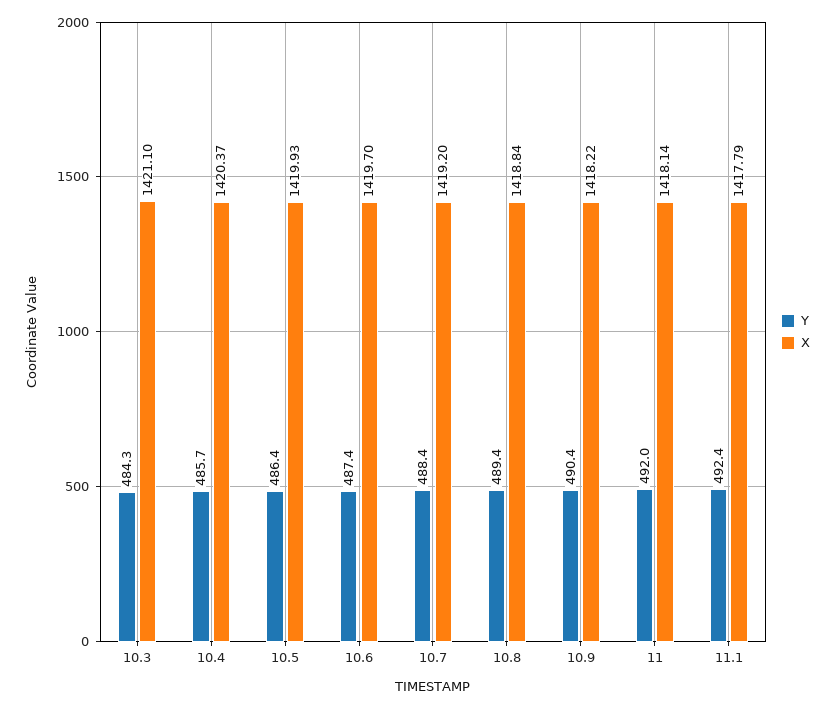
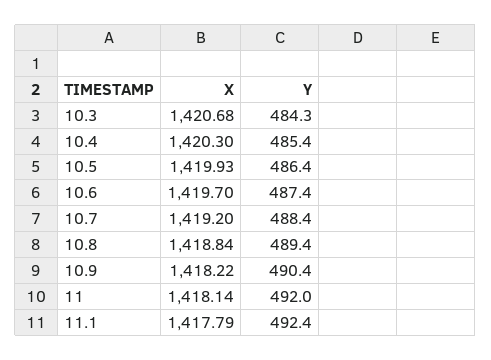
  {
    "Y": {
      "10.3": 484.3,
-     "10.4": 485.7,
+     "10.4": 485.4,
      "10.5": 486.4,
      "10.6": 487.4,
      "10.7": 488.4,
      "10.8": 489.4,
      "10.9": 490.4,
      "11": 492,
      "11.1": 492.4
    },
    "X": {
-     "10.3": 1421.1,
+     "10.3": 1420.68,
-     "10.4": 1420.37,
+     "10.4": 1420.3,
      "10.5": 1419.93,
      "10.6": 1419.7,
      "10.7": 1419.2,
      "10.8": 1418.84,
      "10.9": 1418.22,
      "11": 1418.14,
      "11.1": 1417.79
    }
  }

